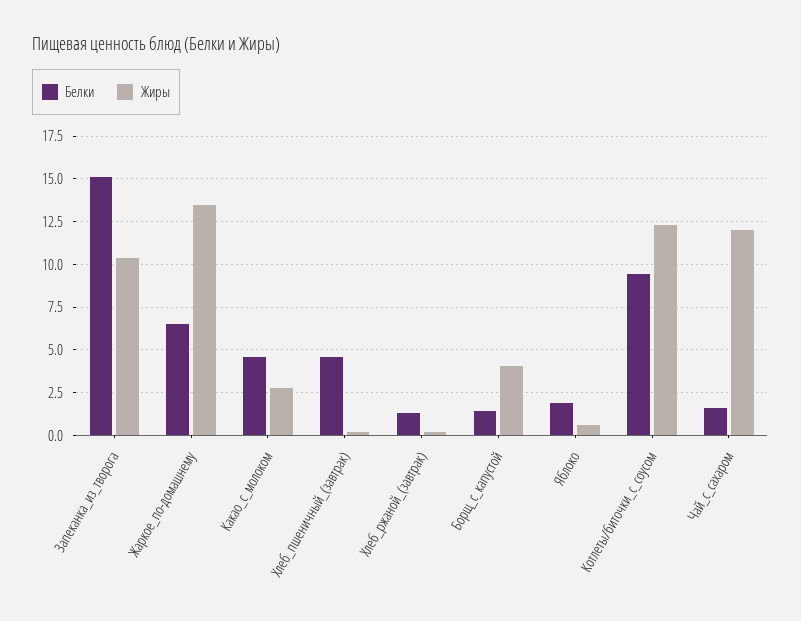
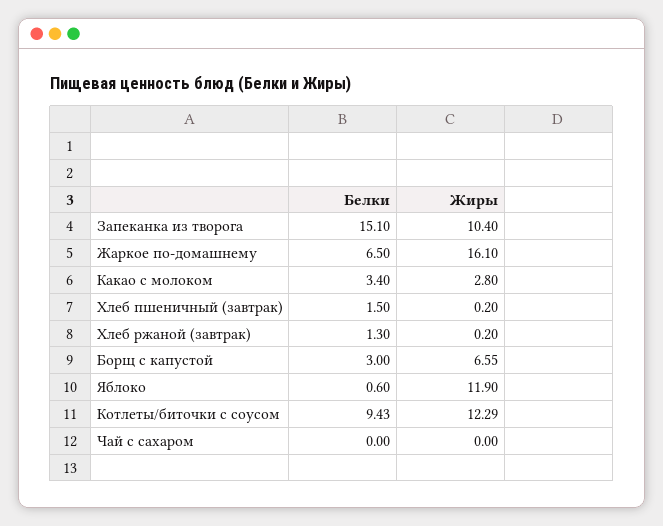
  {
    "Белки": {
      "Запеканка_из_творога": 15.1,
      "Жаркое_по-домашнему": 6.5,
-     "Какао_с_молоком": 4.5,
+     "Какао_с_молоком": 3.4,
-     "Хлеб_пшеничный_(завтрак)": 4.5,
+     "Хлеб_пшеничный_(завтрак)": 1.5,
      "Хлеб_ржаной_(завтрак)": 1.3,
-     "Борщ_с_капустой": 1.5,
+     "Борщ_с_капустой": 3,
-     "Яблоко": 2,
+     "Яблоко": 0.6,
      "Котлеты/биточки_с_соусом": 9.43,
-     "Чай_с_сахаром": 1.5
+     "Чай_с_сахаром": 0
    },
    "Жиры": {
      "Запеканка_из_творога": 10.4,
-     "Жаркое_по-домашнему": 13.5,
+     "Жаркое_по-домашнему": 16.1,
      "Какао_с_молоком": 2.8,
      "Хлеб_пшеничный_(завтрак)": 0.2,
      "Хлеб_ржаной_(завтрак)": 0.2,
-     "Борщ_с_капустой": 4,
+     "Борщ_с_капустой": 6.55,
-     "Яблоко": 0.5,
+     "Яблоко": 11.9,
      "Котлеты/биточки_с_соусом": 12.29,
-     "Чай_с_сахаром": 12
+     "Чай_с_сахаром": 0
    }
  }

